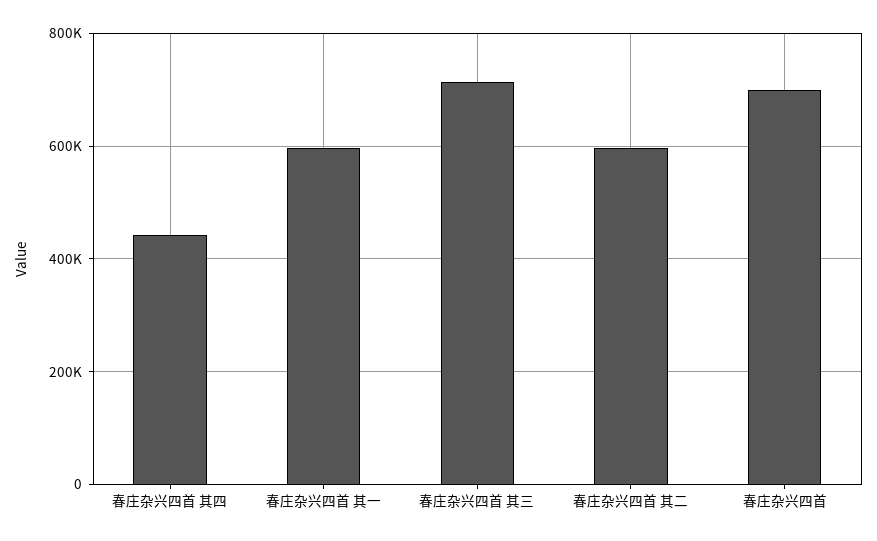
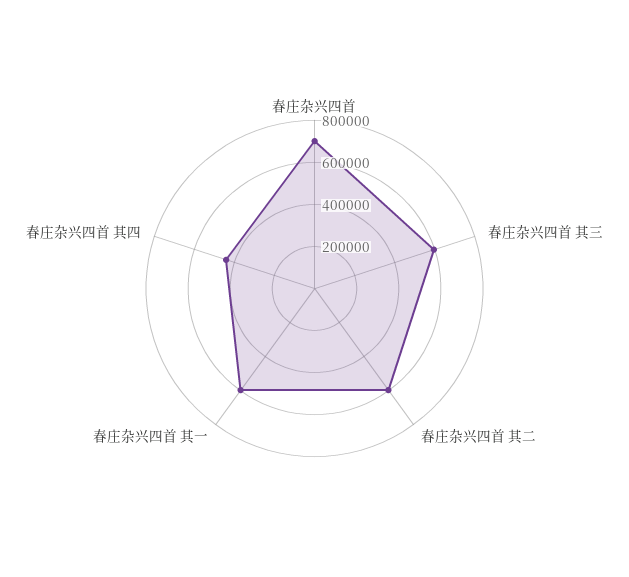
  {
    "春庄杂兴四首 其四": 440000,
    "春庄杂兴四首 其一": 600000,
-   "春庄杂兴四首 其三": 720000,
+   "春庄杂兴四首 其三": 600000,
    "春庄杂兴四首 其二": 600000,
    "春庄杂兴四首": 700000
  }

